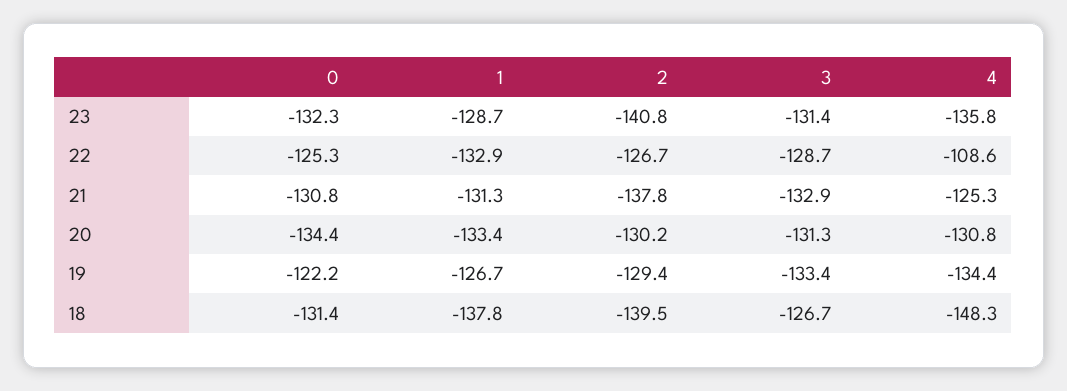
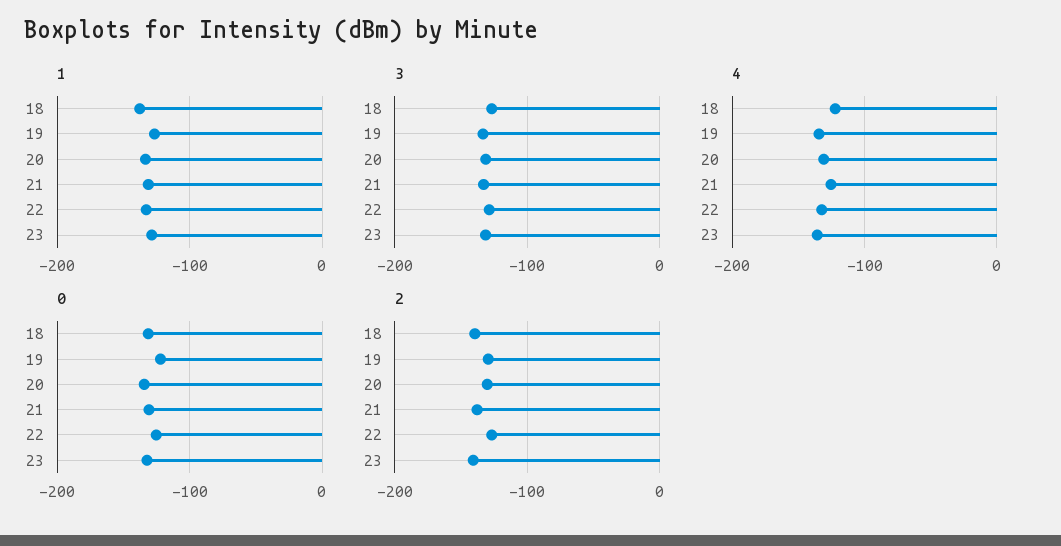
  {
    "0": {
      "23": -132.3,
      "22": -125.3,
      "21": -130.8,
      "20": -134.4,
      "19": -122.2,
      "18": -131.4
    },
    "1": {
      "23": -128.7,
      "22": -132.9,
      "21": -131.3,
      "20": -133.4,
      "19": -126.7,
      "18": -137.8
    },
    "2": {
      "23": -140.8,
      "22": -126.7,
      "21": -137.8,
      "20": -130.2,
      "19": -129.4,
      "18": -139.5
    },
    "3": {
      "23": -131.4,
      "22": -128.7,
      "21": -132.9,
      "20": -131.3,
      "19": -133.4,
      "18": -126.7
    },
    "4": {
      "23": -135.8,
-     "22": -108.6,
+     "22": -130,
      "21": -125.3,
      "20": -130.8,
      "19": -134.4,
-     "18": -148.3
+     "18": -120
    }
  }

